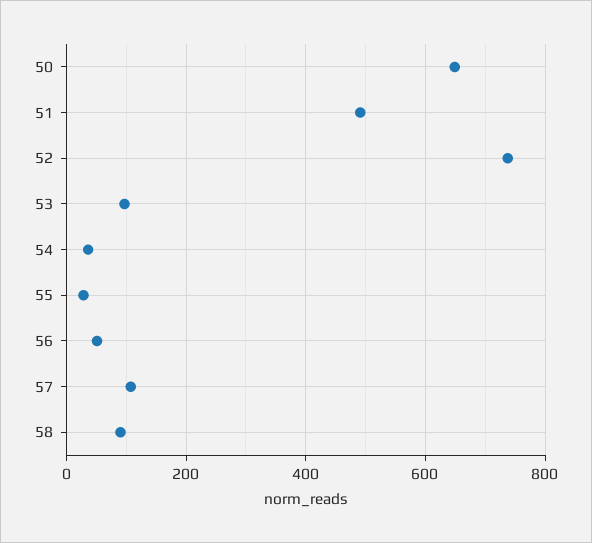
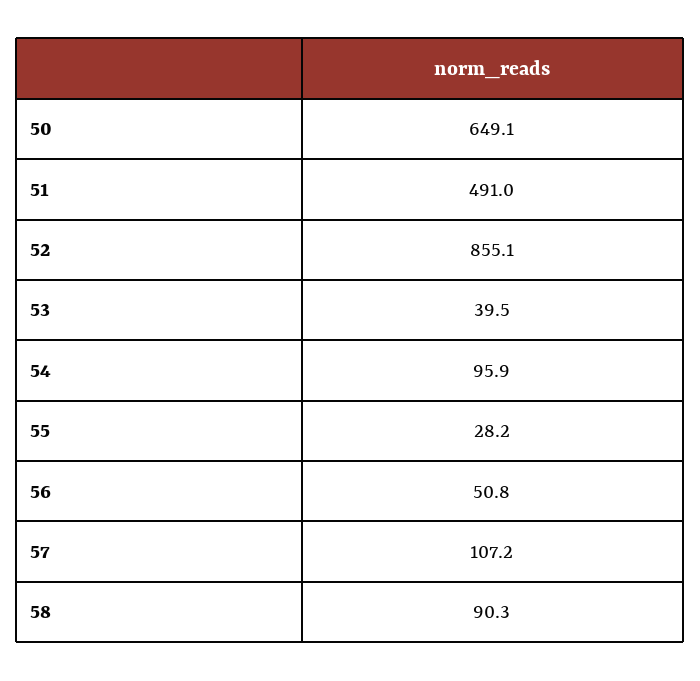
  {
    "50": 649.1,
    "51": 491,
-   "52": 740,
+   "52": 855.1,
-   "53": 100,
+   "53": 39.5,
-   "54": 40,
+   "54": 95.9,
    "55": 28.2,
    "56": 50.8,
    "57": 107.2,
    "58": 90.3
  }

